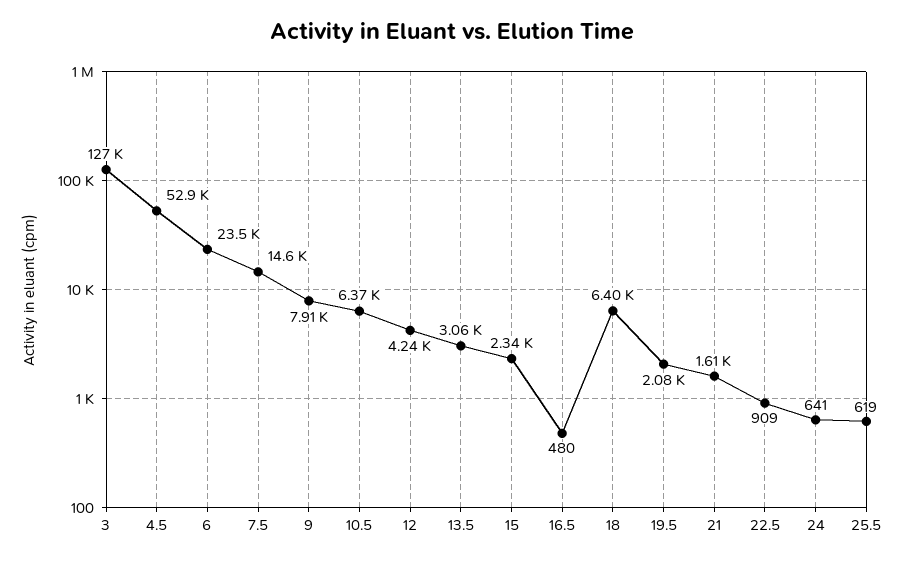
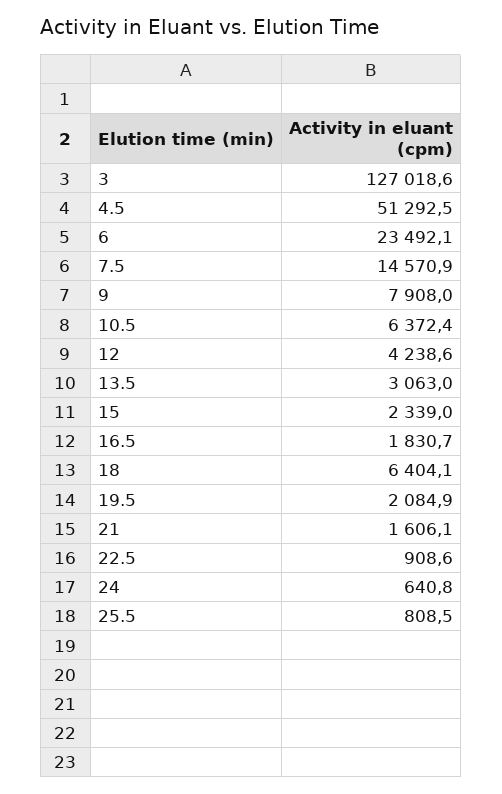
  {
    "3": 127018.6,
-   "4.5": 52900,
+   "4.5": 51292.5,
    "6": 23492.1,
    "7.5": 14570.9,
    "9": 7908,
    "10.5": 6372.4,
    "12": 4238.6,
    "13.5": 3063,
    "15": 2339,
-   "16.5": 480,
+   "16.5": 1830.7,
    "18": 6404.1,
    "19.5": 2084.9,
    "21": 1606.1,
    "22.5": 908.6,
    "24": 640.8,
-   "25.5": 619
+   "25.5": 808.5
  }

